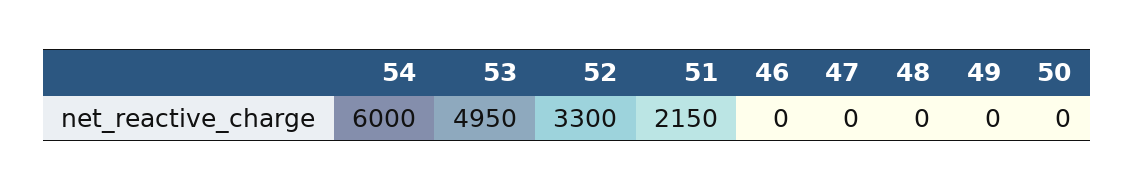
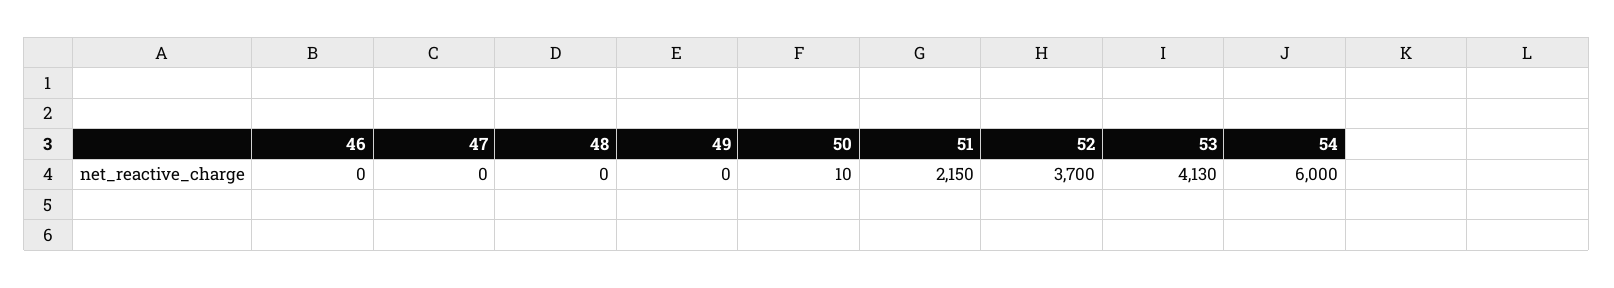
  {
    "54": 6000,
-   "53": 4950,
+   "53": 4130,
-   "52": 3300,
+   "52": 3700,
    "51": 2150,
    "46": 0,
    "47": 0,
    "48": 0,
    "49": 0,
-   "50": 0
+   "50": 10
  }

